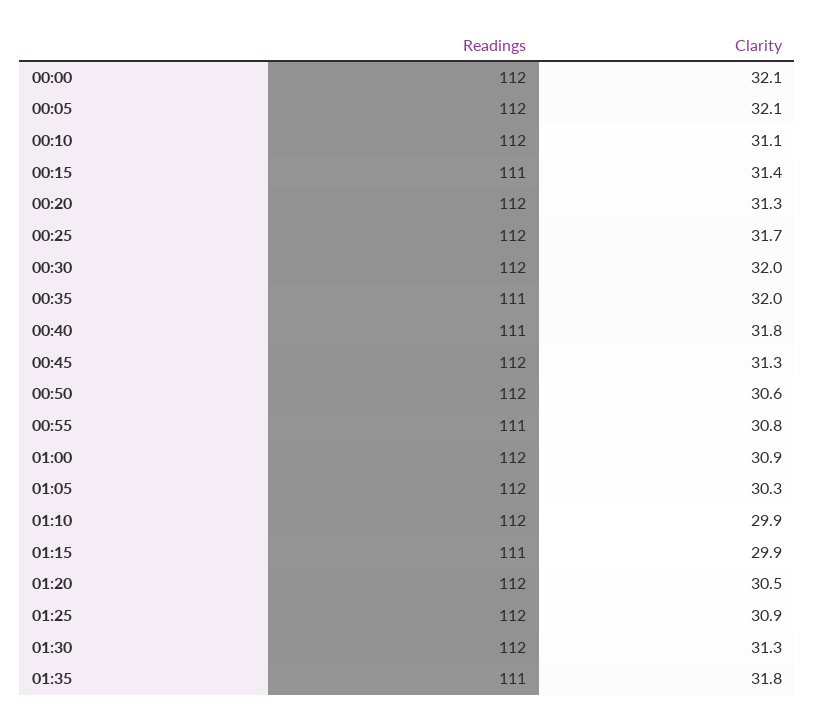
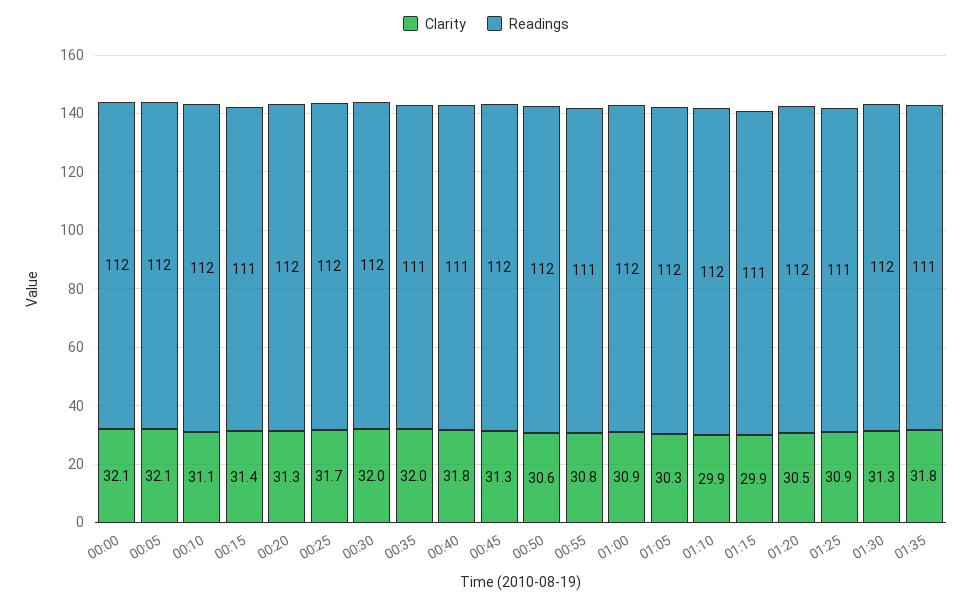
  {
    "Readings": {
      "00:00": 112,
      "00:05": 112,
      "00:10": 112,
      "00:15": 111,
      "00:20": 112,
      "00:25": 112,
      "00:30": 112,
      "00:35": 111,
      "00:40": 111,
      "00:45": 112,
      "00:50": 112,
      "00:55": 111,
      "01:00": 112,
      "01:05": 112,
      "01:10": 112,
      "01:15": 111,
      "01:20": 112,
-     "01:25": 112,
+     "01:25": 111,
      "01:30": 112,
      "01:35": 111
    },
    "Clarity": {
      "00:00": 32.1,
      "00:05": 32.1,
      "00:10": 31.1,
      "00:15": 31.4,
      "00:20": 31.3,
      "00:25": 31.7,
      "00:30": 32,
      "00:35": 32,
      "00:40": 31.8,
      "00:45": 31.3,
      "00:50": 30.6,
      "00:55": 30.8,
      "01:00": 30.9,
      "01:05": 30.3,
      "01:10": 29.9,
      "01:15": 29.9,
      "01:20": 30.5,
      "01:25": 30.9,
      "01:30": 31.3,
      "01:35": 31.8
    }
  }

